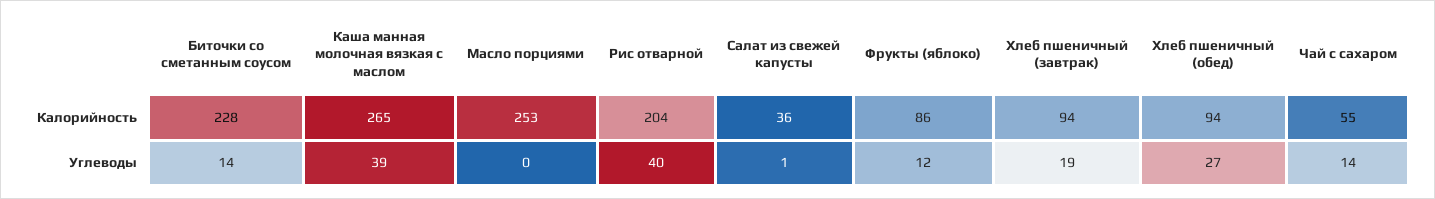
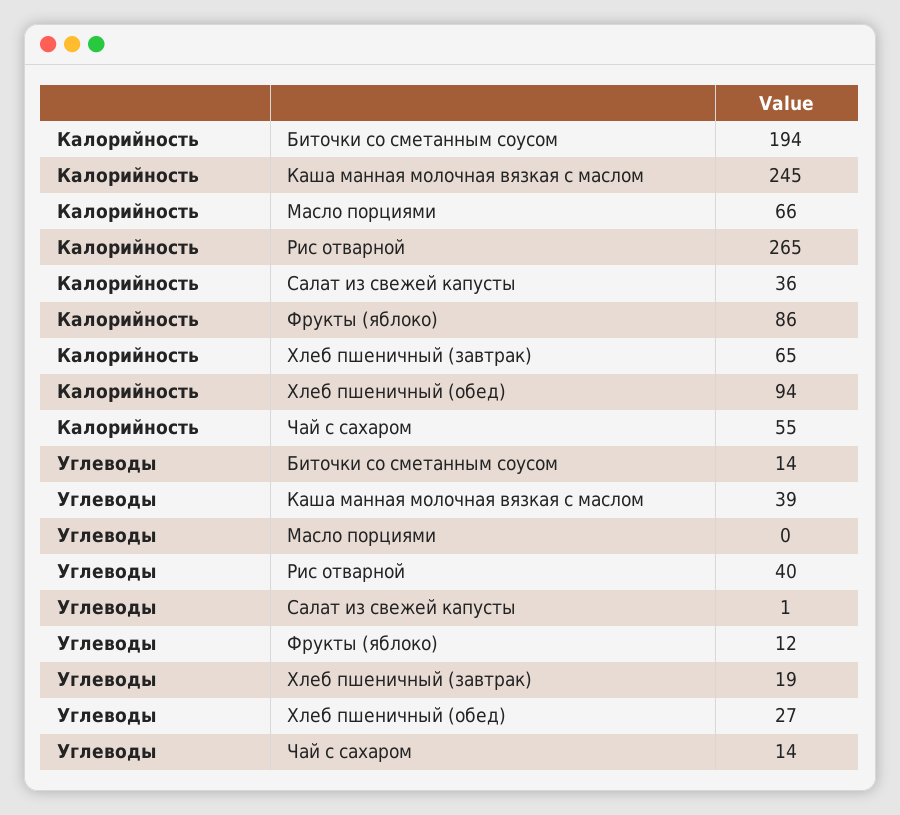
  {
    "Биточки со сметанным соусом": {
-     "Калорийность": 228,
+     "Калорийность": 194,
      "Углеводы": 14
    },
    "Каша манная молочная вязкая с маслом": {
-     "Калорийность": 265,
+     "Калорийность": 245,
      "Углеводы": 39
    },
    "Масло порциями": {
-     "Калорийность": 253,
+     "Калорийность": 66,
      "Углеводы": 0
    },
    "Рис отварной": {
-     "Калорийность": 204,
+     "Калорийность": 265,
      "Углеводы": 40
    },
    "Салат из свежей капусты": {
      "Калорийность": 36,
      "Углеводы": 1
    },
    "Фрукты (яблоко)": {
      "Калорийность": 86,
      "Углеводы": 12
    },
    "Хлеб пшеничный (завтрак)": {
-     "Калорийность": 94,
+     "Калорийность": 65,
      "Углеводы": 19
    },
    "Хлеб пшеничный (обед)": {
      "Калорийность": 94,
      "Углеводы": 27
    },
    "Чай с сахаром": {
      "Калорийность": 55,
      "Углеводы": 14
    }
  }

